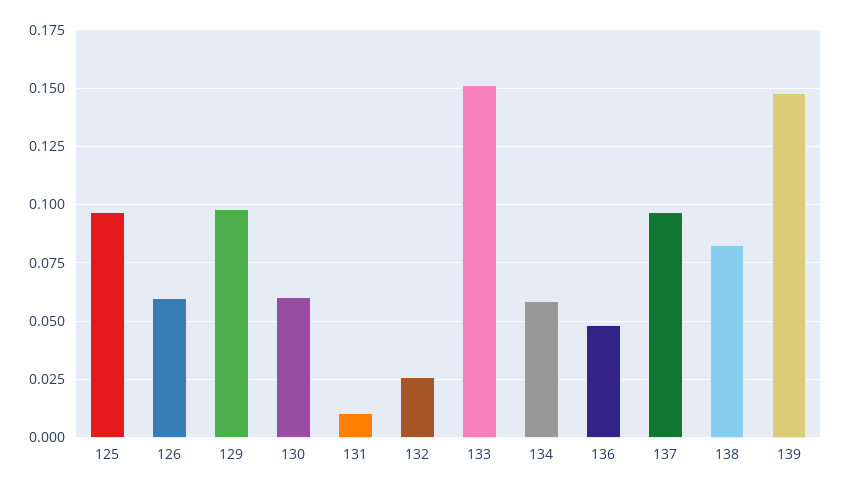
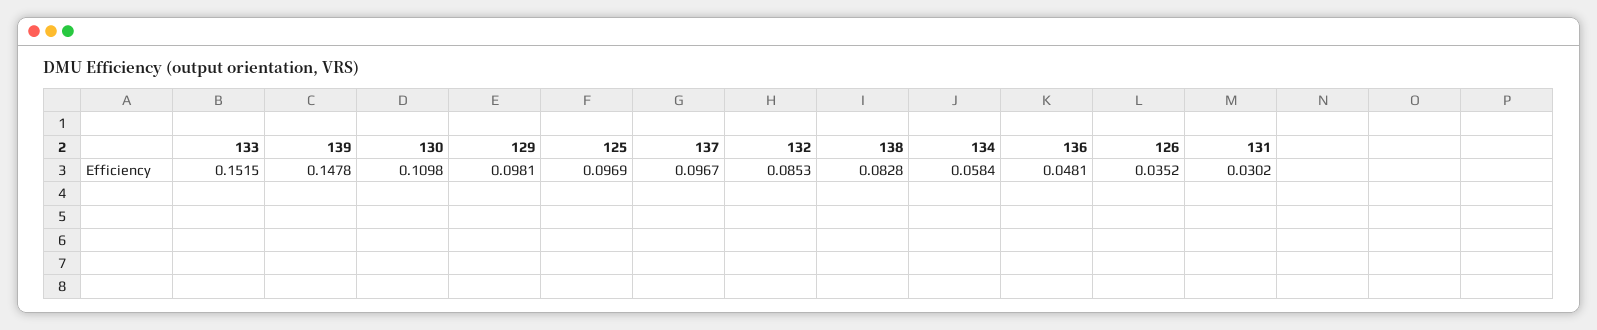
  {
    "125": 0.0969,
-   "126": 0.06,
+   "126": 0.0352,
    "129": 0.0981,
-   "130": 0.06,
+   "130": 0.1098,
-   "131": 0.01,
+   "131": 0.0302,
-   "132": 0.025,
+   "132": 0.0853,
    "133": 0.1515,
    "134": 0.0584,
    "136": 0.0481,
    "137": 0.0967,
    "138": 0.0828,
    "139": 0.1478
  }

